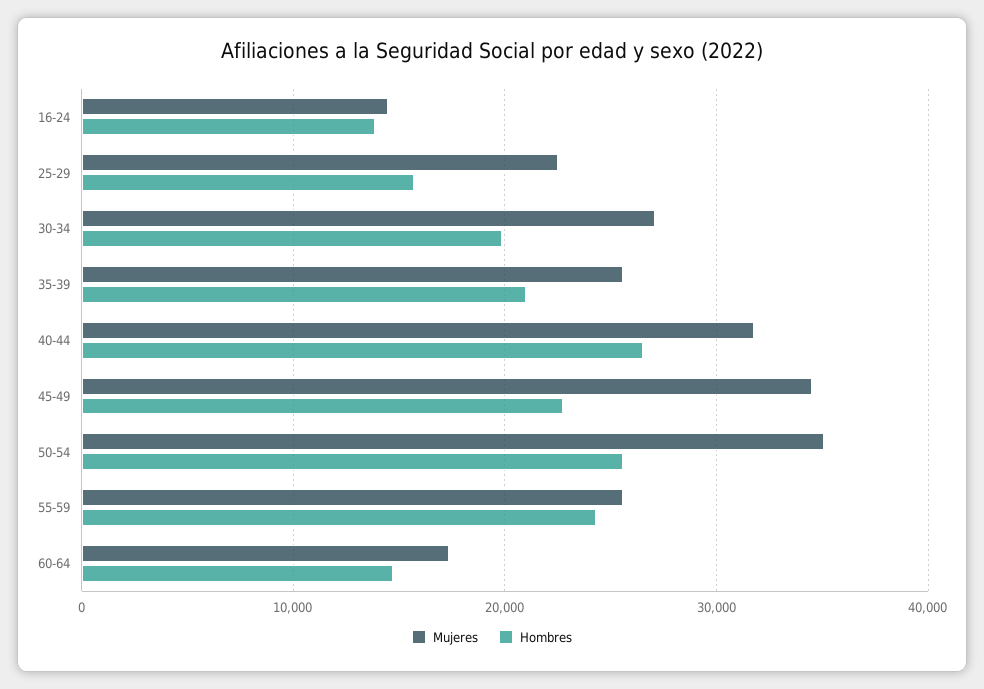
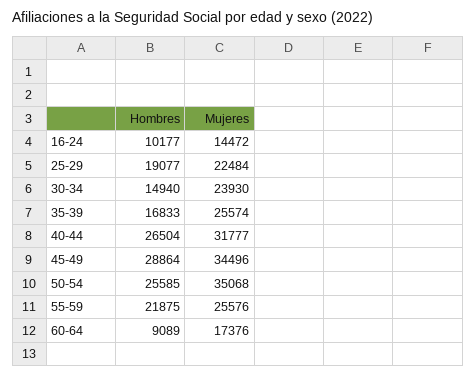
  {
    "Mujeres": {
      "16-24": 14472,
      "25-29": 22484,
-     "30-34": 27000,
+     "30-34": 23930,
      "35-39": 25574,
      "40-44": 31777,
      "45-49": 34496,
      "50-54": 35068,
      "55-59": 25576,
      "60-64": 17376
    },
    "Hombres": {
-     "16-24": 14000,
+     "16-24": 10177,
-     "25-29": 16000,
+     "25-29": 19077,
-     "30-34": 20000,
+     "30-34": 14940,
-     "35-39": 21000,
+     "35-39": 16833,
      "40-44": 26504,
-     "45-49": 23000,
+     "45-49": 28864,
      "50-54": 25585,
-     "55-59": 24000,
+     "55-59": 21875,
-     "60-64": 15000
+     "60-64": 9089
    }
  }

